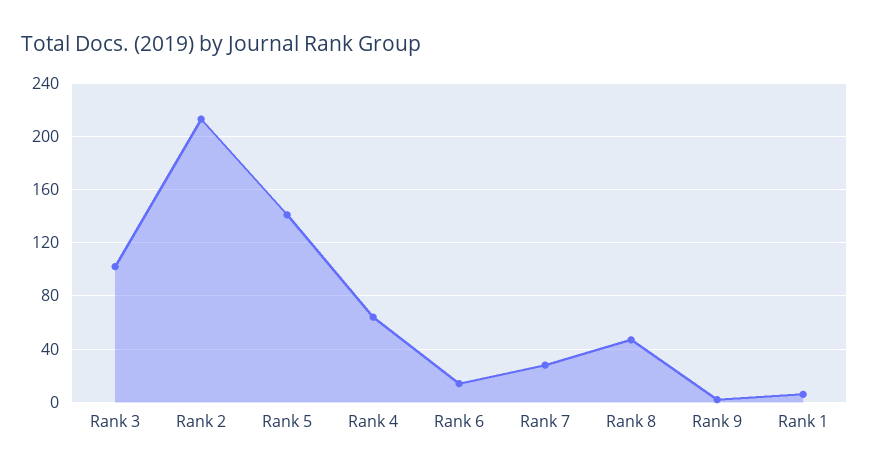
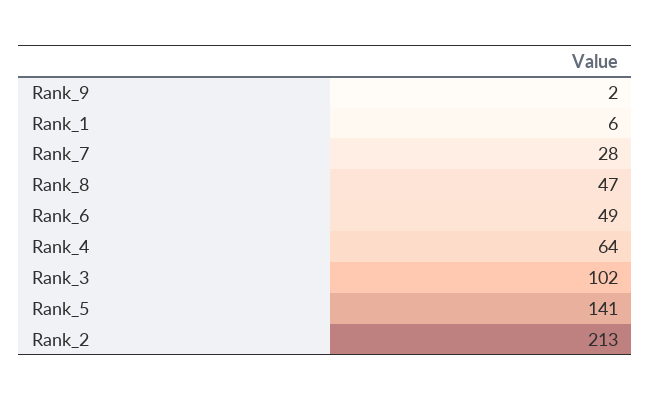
  {
    "Rank 3": 102,
    "Rank 2": 213,
    "Rank 5": 141,
    "Rank 4": 64,
-   "Rank 6": 15,
+   "Rank 6": 49,
    "Rank 7": 28,
    "Rank 8": 47,
    "Rank 9": 2,
    "Rank 1": 6
  }

